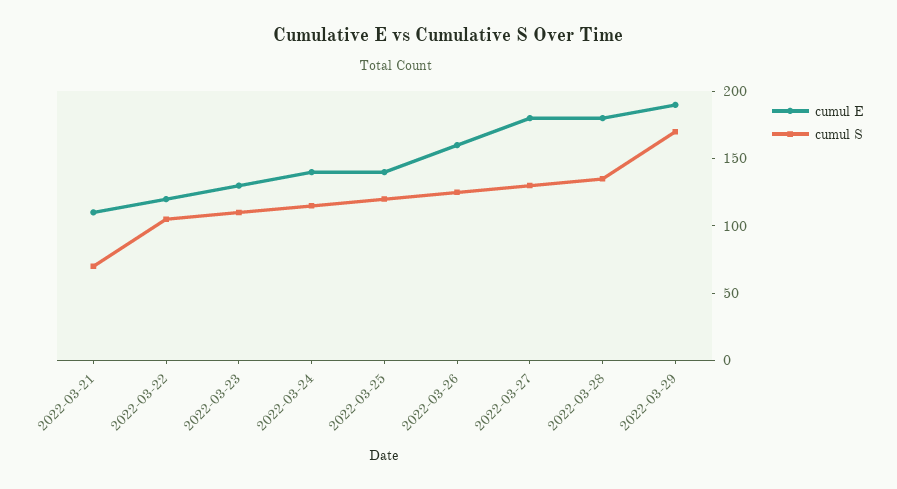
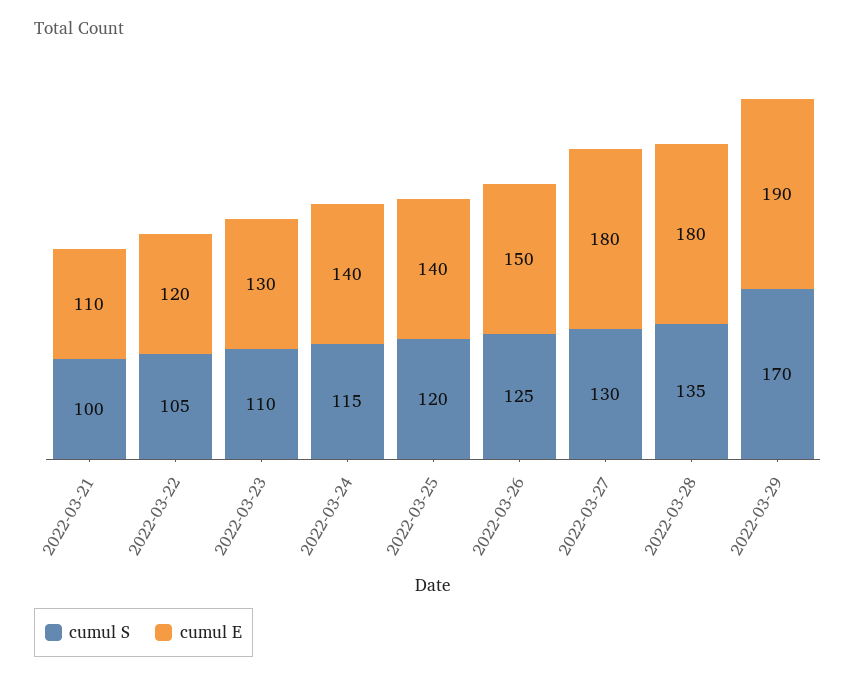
  {
    "cumul E": {
      "2022-03-21": 110,
      "2022-03-22": 120,
      "2022-03-23": 130,
      "2022-03-24": 140,
      "2022-03-25": 140,
-     "2022-03-26": 160,
+     "2022-03-26": 150,
      "2022-03-27": 180,
      "2022-03-28": 180,
      "2022-03-29": 190
    },
    "cumul S": {
-     "2022-03-21": 70,
+     "2022-03-21": 100,
      "2022-03-22": 105,
      "2022-03-23": 110,
      "2022-03-24": 115,
      "2022-03-25": 120,
      "2022-03-26": 125,
      "2022-03-27": 130,
      "2022-03-28": 135,
      "2022-03-29": 170
    }
  }

